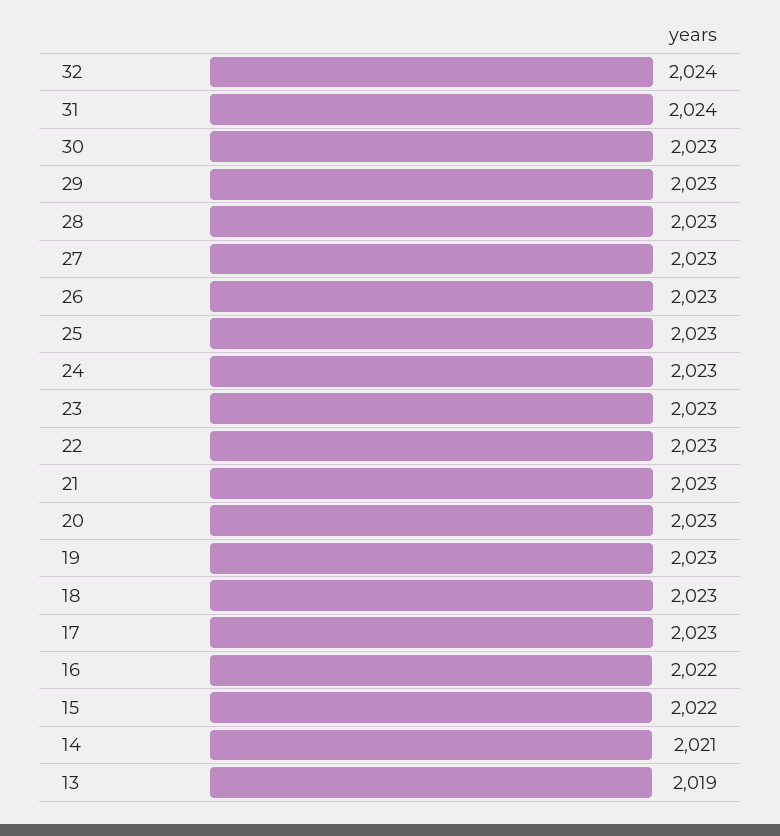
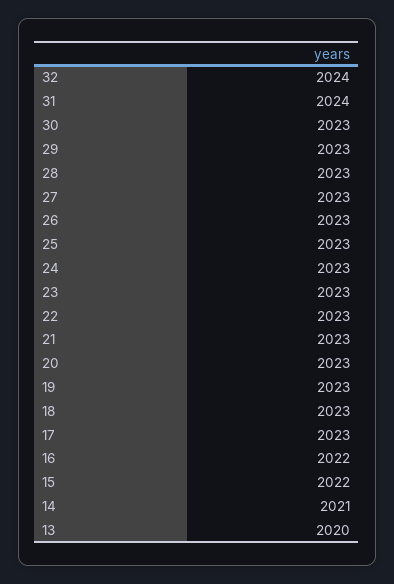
  {
    "32": 2024,
    "31": 2024,
    "30": 2023,
    "29": 2023,
    "28": 2023,
    "27": 2023,
    "26": 2023,
    "25": 2023,
    "24": 2023,
    "23": 2023,
    "22": 2023,
    "21": 2023,
    "20": 2023,
    "19": 2023,
    "18": 2023,
    "17": 2023,
    "16": 2022,
    "15": 2022,
    "14": 2021,
-   "13": 2019
+   "13": 2020
  }

